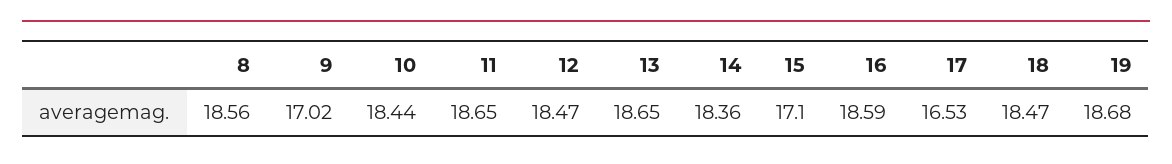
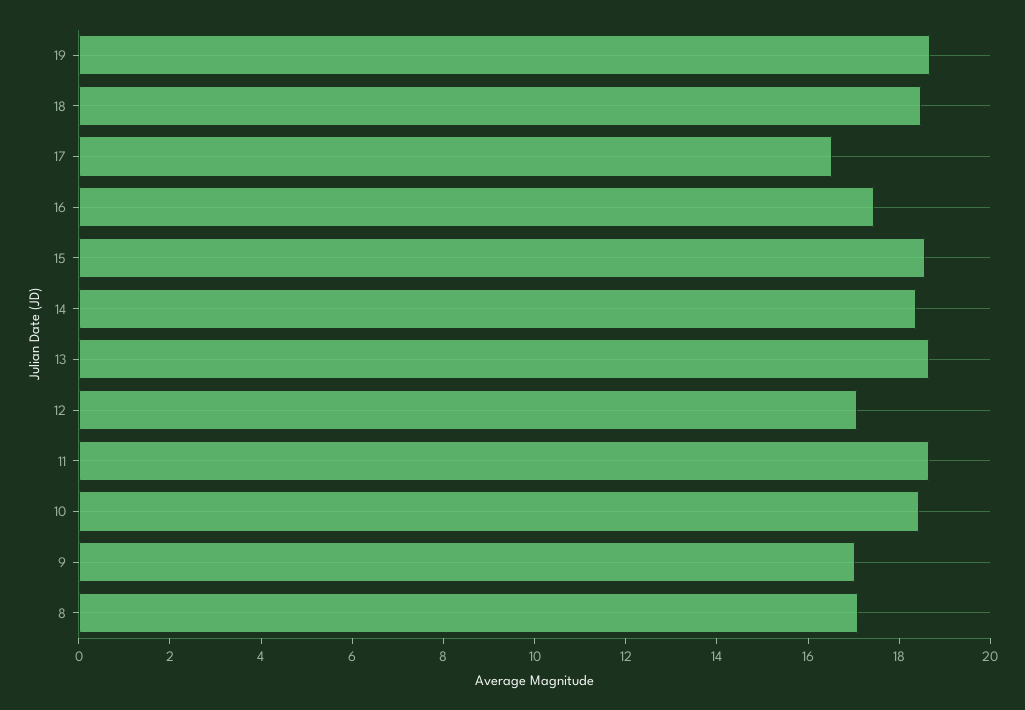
  {
-   "8": 18.56,
+   "8": 17,
    "9": 17.02,
    "10": 18.44,
    "11": 18.65,
-   "12": 18.47,
+   "12": 17,
    "13": 18.65,
    "14": 18.36,
-   "15": 17.1,
+   "15": 18.5,
-   "16": 18.59,
+   "16": 17.5,
    "17": 16.53,
    "18": 18.47,
    "19": 18.68
  }

